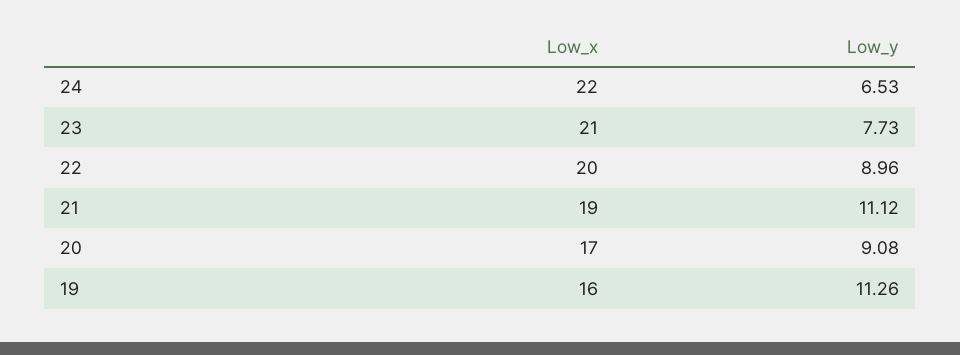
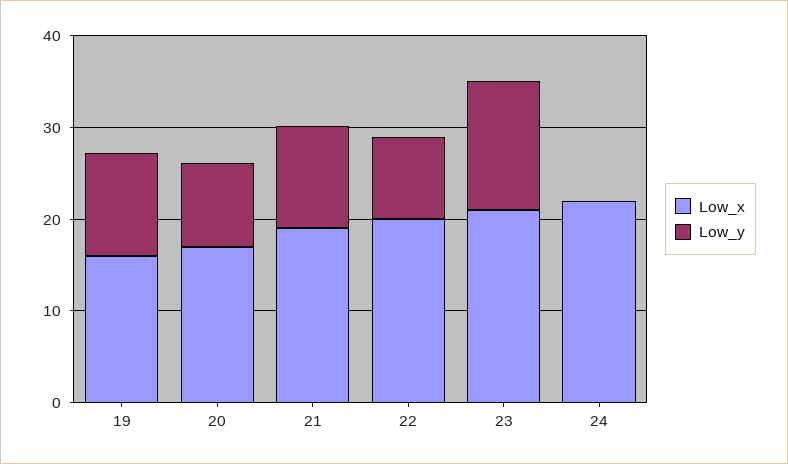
  {
    "Low_x": {
      "24": 22,
      "23": 21,
      "22": 20,
      "21": 19,
      "20": 17,
      "19": 16
    },
    "Low_y": {
-     "24": 6.53,
+     "24": 0,
-     "23": 7.73,
+     "23": 14,
      "22": 8.96,
      "21": 11.12,
      "20": 9.08,
      "19": 11.26
    }
  }

